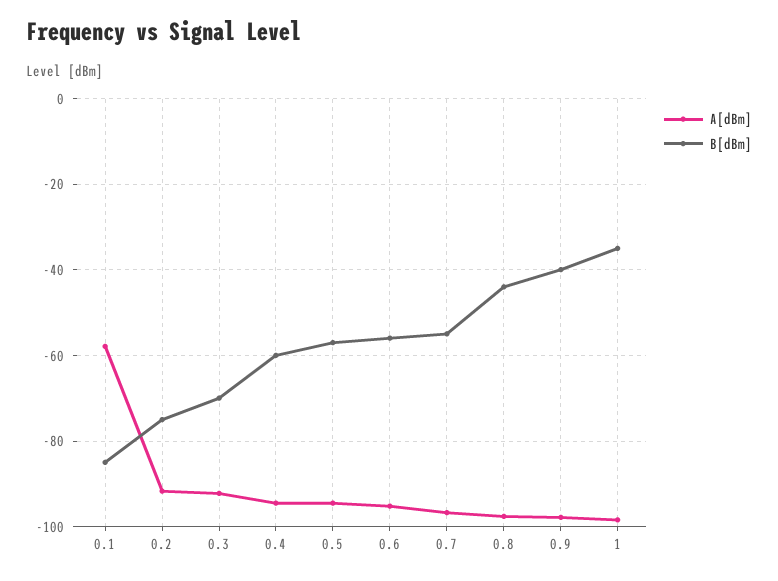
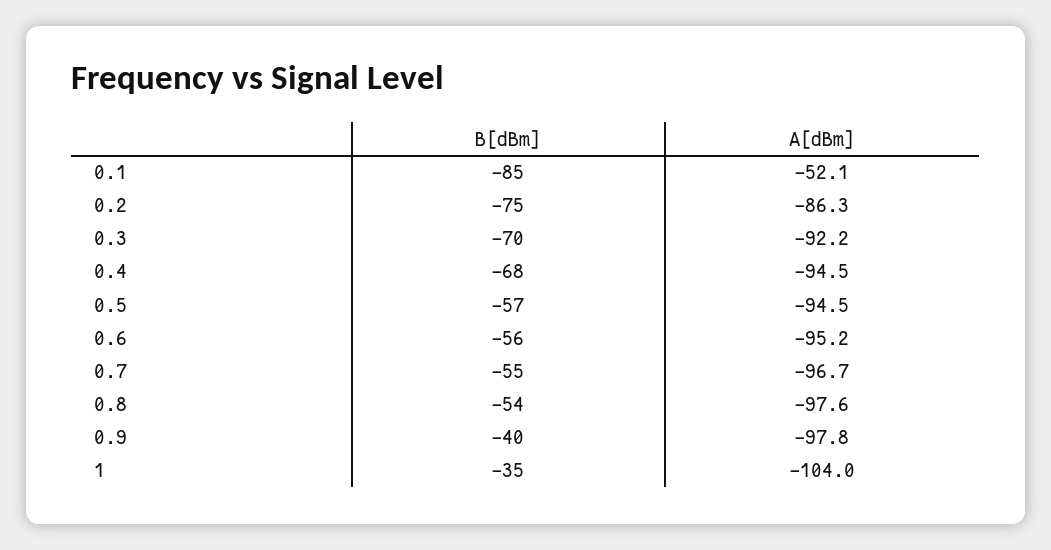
  {
    "A[dBm]": {
-     "0.1": -58,
+     "0.1": -52.1,
-     "0.2": -92,
+     "0.2": -86.3,
      "0.3": -92.2,
      "0.4": -94.5,
      "0.5": -94.5,
      "0.6": -95.2,
      "0.7": -96.7,
      "0.8": -97.6,
      "0.9": -97.8,
-     "1": -98
+     "1": -104
    },
    "B[dBm]": {
      "0.1": -85,
      "0.2": -75,
      "0.3": -70,
-     "0.4": -60,
+     "0.4": -68,
      "0.5": -57,
      "0.6": -56,
      "0.7": -55,
-     "0.8": -44,
+     "0.8": -54,
      "0.9": -40,
      "1": -35
    }
  }

